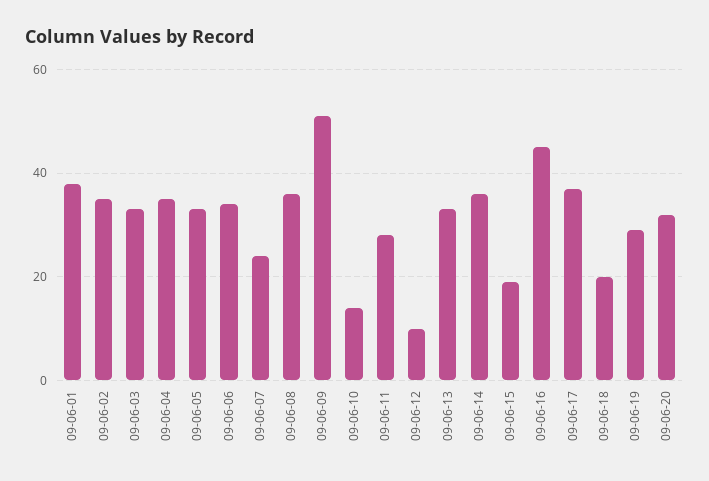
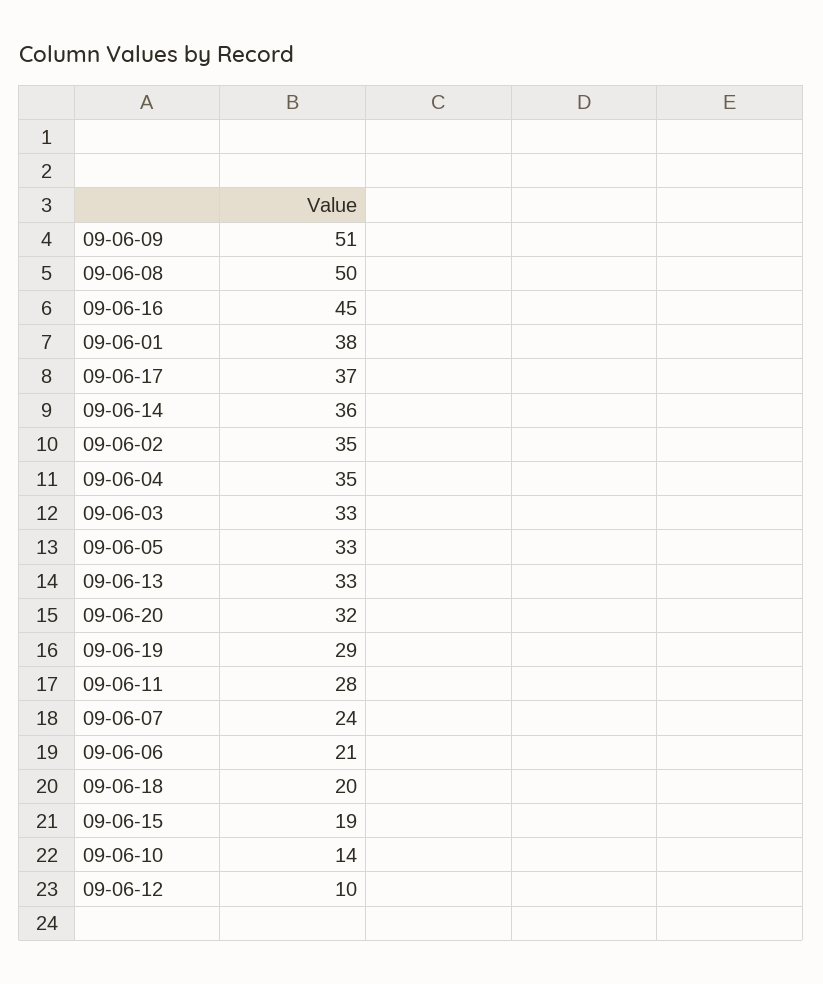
  {
    "09-06-01": 38,
    "09-06-02": 35,
    "09-06-03": 33,
    "09-06-04": 35,
    "09-06-05": 33,
-   "09-06-06": 35,
+   "09-06-06": 21,
    "09-06-07": 24,
-   "09-06-08": 35,
+   "09-06-08": 50,
    "09-06-09": 51,
    "09-06-10": 14,
    "09-06-11": 28,
    "09-06-12": 10,
    "09-06-13": 33,
    "09-06-14": 36,
    "09-06-15": 19,
    "09-06-16": 45,
    "09-06-17": 37,
    "09-06-18": 20,
    "09-06-19": 29,
    "09-06-20": 32
  }

